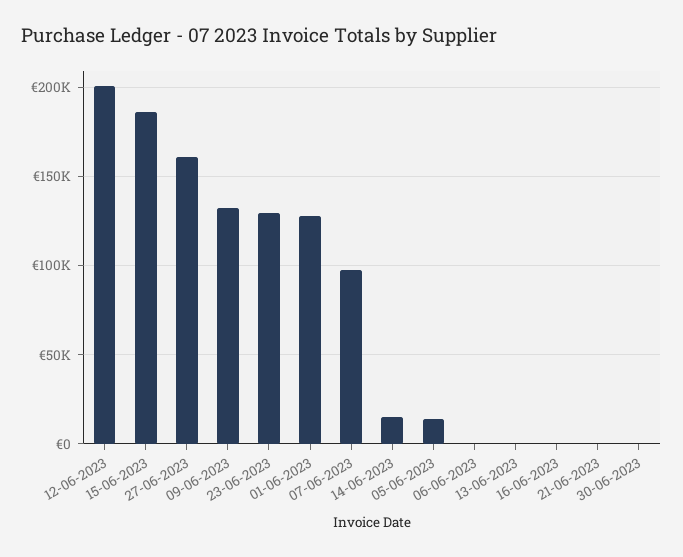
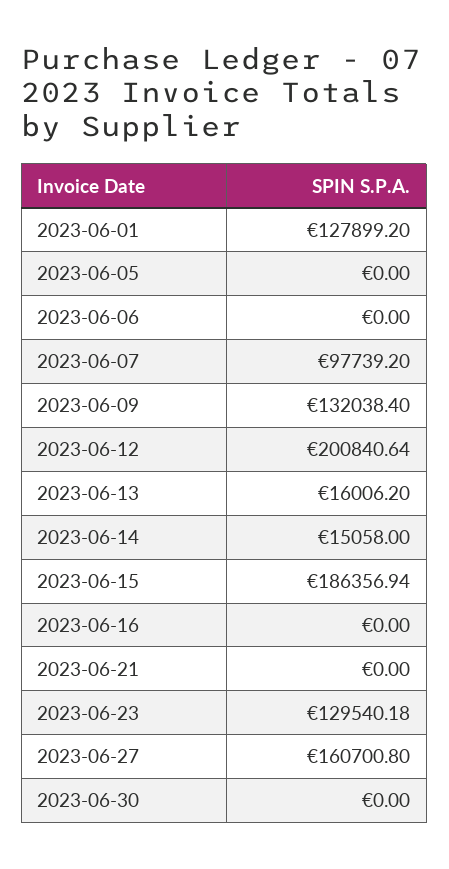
  {
    "12-06-2023": 200840.64,
    "15-06-2023": 186356.94,
    "27-06-2023": 160700.8,
    "09-06-2023": 132038.4,
    "23-06-2023": 129540.18,
    "01-06-2023": 127899.2,
    "07-06-2023": 97739.2,
    "14-06-2023": 15058,
-   "05-06-2023": 15000,
+   "05-06-2023": 0,
    "06-06-2023": 0,
-   "13-06-2023": 0,
+   "13-06-2023": 16006.2,
    "16-06-2023": 0,
    "21-06-2023": 0,
    "30-06-2023": 0
  }

